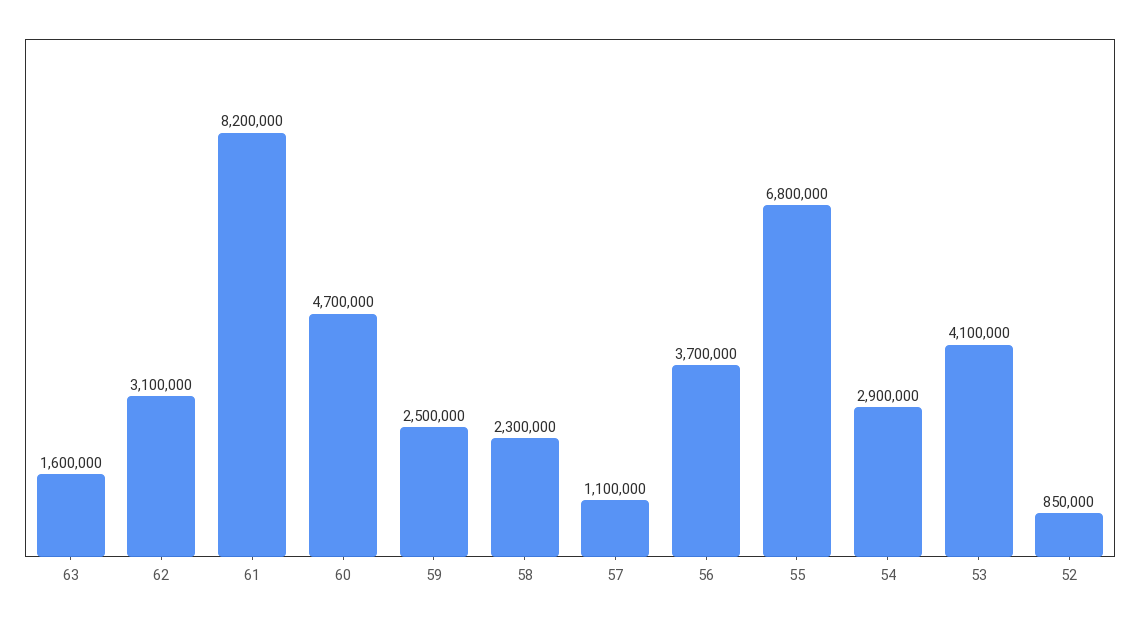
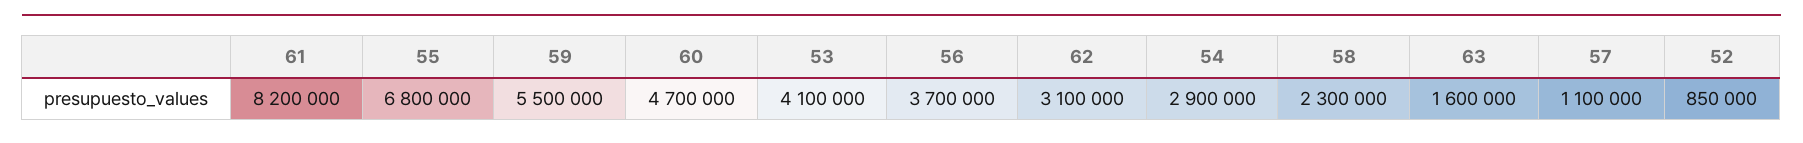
  {
    "63": 1600000,
    "62": 3100000,
    "61": 8200000,
    "60": 4700000,
-   "59": 2500000,
+   "59": 5500000,
    "58": 2300000,
    "57": 1100000,
    "56": 3700000,
    "55": 6800000,
    "54": 2900000,
    "53": 4100000,
    "52": 850000
  }

